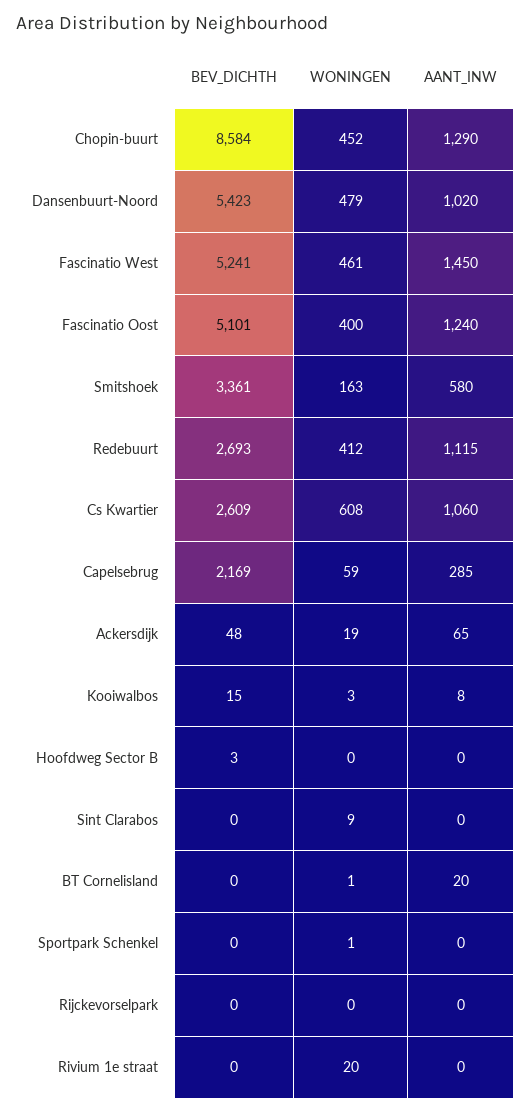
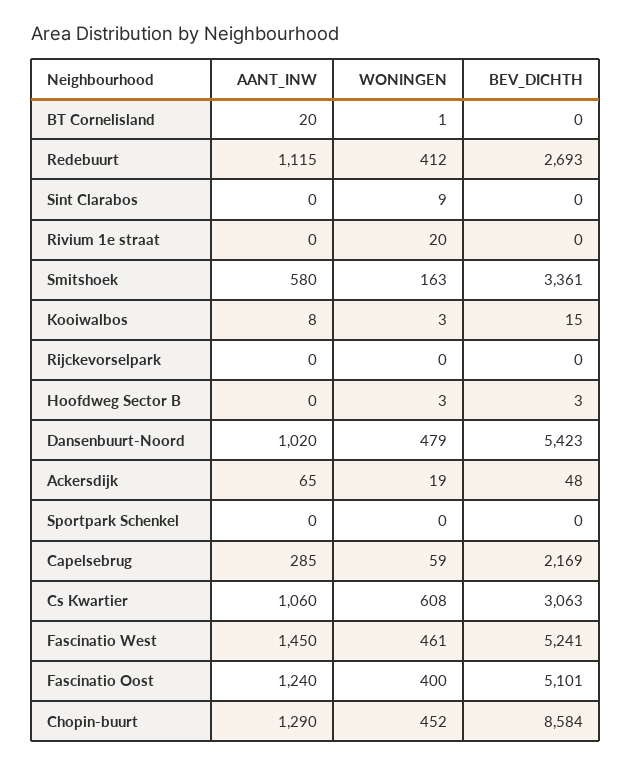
  {
    "BEV_DICHTH": {
      "Chopin-buurt": 8584,
      "Dansenbuurt-Noord": 5423,
      "Fascinatio West": 5241,
      "Fascinatio Oost": 5101,
      "Smitshoek": 3361,
      "Redebuurt": 2693,
-     "Cs Kwartier": 2609,
+     "Cs Kwartier": 3063,
      "Capelsebrug": 2169,
      "Ackersdijk": 48,
      "Kooiwalbos": 15,
      "Hoofdweg Sector B": 3,
      "Sint Clarabos": 0,
      "BT Cornelisland": 0,
      "Sportpark Schenkel": 0,
      "Rijckevorselpark": 0,
      "Rivium 1e straat": 0
    },
    "WONINGEN": {
      "Chopin-buurt": 452,
      "Dansenbuurt-Noord": 479,
      "Fascinatio West": 461,
      "Fascinatio Oost": 400,
      "Smitshoek": 163,
      "Redebuurt": 412,
      "Cs Kwartier": 608,
      "Capelsebrug": 59,
      "Ackersdijk": 19,
      "Kooiwalbos": 3,
-     "Hoofdweg Sector B": 0,
+     "Hoofdweg Sector B": 3,
      "Sint Clarabos": 9,
      "BT Cornelisland": 1,
-     "Sportpark Schenkel": 1,
+     "Sportpark Schenkel": 0,
      "Rijckevorselpark": 0,
      "Rivium 1e straat": 20
    },
    "AANT_INW": {
      "Chopin-buurt": 1290,
      "Dansenbuurt-Noord": 1020,
      "Fascinatio West": 1450,
      "Fascinatio Oost": 1240,
      "Smitshoek": 580,
      "Redebuurt": 1115,
      "Cs Kwartier": 1060,
      "Capelsebrug": 285,
      "Ackersdijk": 65,
      "Kooiwalbos": 8,
      "Hoofdweg Sector B": 0,
      "Sint Clarabos": 0,
      "BT Cornelisland": 20,
      "Sportpark Schenkel": 0,
      "Rijckevorselpark": 0,
      "Rivium 1e straat": 0
    }
  }

